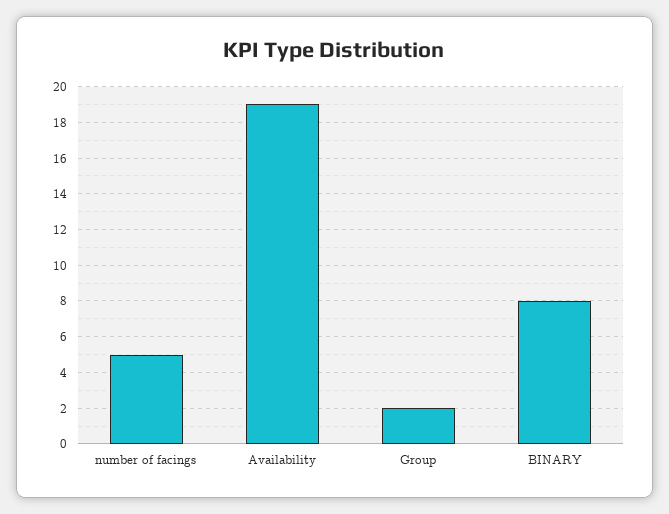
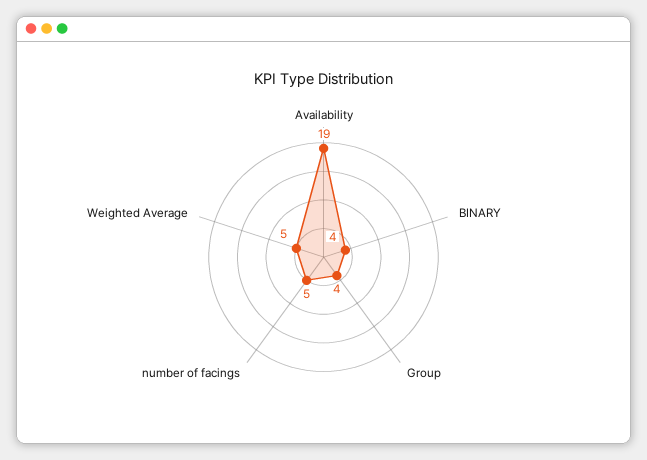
  {
    "number of facings": 5,
    "Availability": 19,
-   "Group": 2,
+   "Group": 4,
-   "BINARY": 8
+   "BINARY": 4,
+   "Weighted Average": 5
  }

